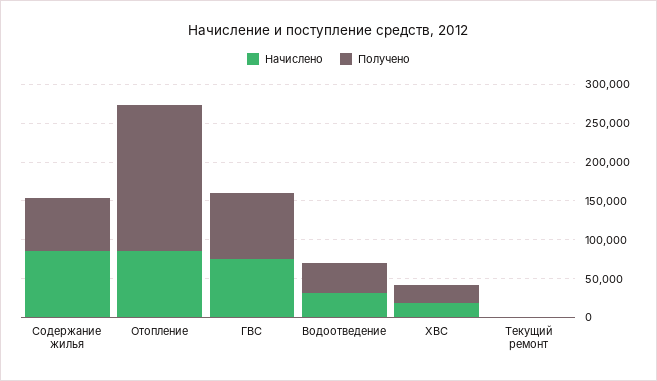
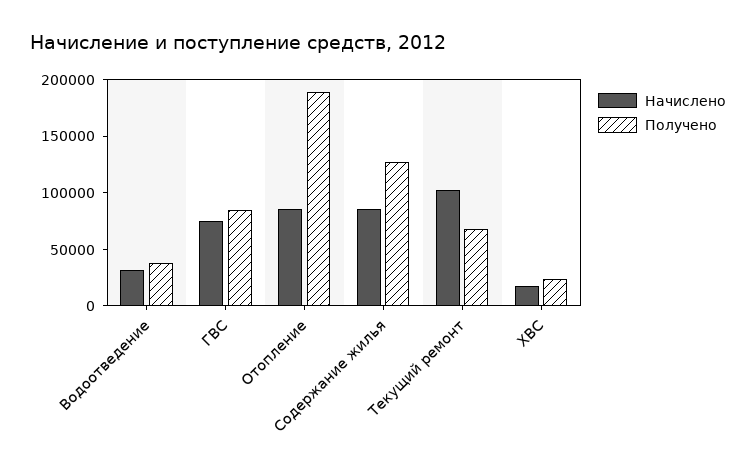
  {
    "Начислено": {
      "Содержание жилья": 90000,
      "Отопление": 90000,
      "ГВС": 80000,
      "Водоотведение": 30000,
      "ХВС": 20000,
-     "Текущий ремонт": 0
+     "Текущий ремонт": 100000
    },
    "Получено": {
-     "Содержание жилья": 75000,
+     "Содержание жилья": 130000,
      "Отопление": 190000,
      "ГВС": 80000,
      "Водоотведение": 40000,
      "ХВС": 20000,
-     "Текущий ремонт": 0
+     "Текущий ремонт": 70000
    }
  }

